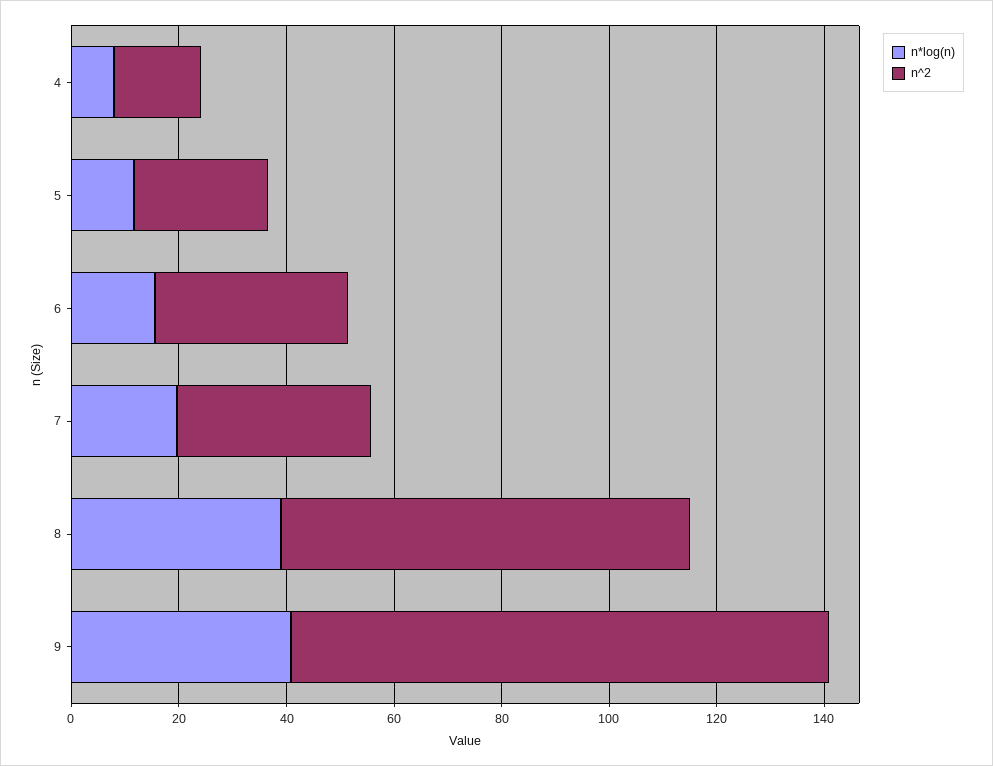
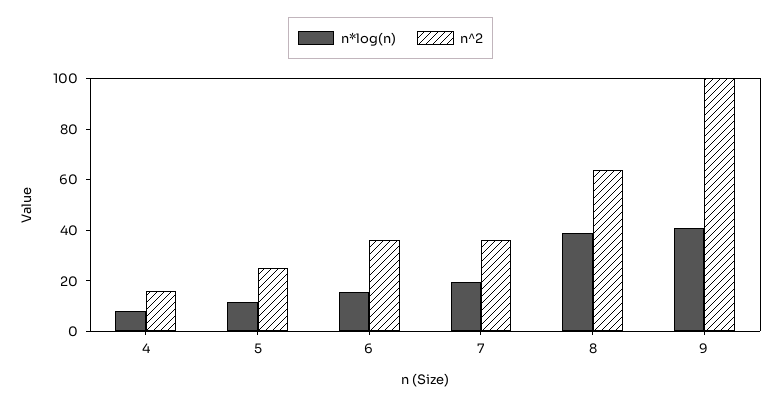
  {
    "n*log(n)": {
      "4": 10,
      "5": 10,
      "6": 15,
      "7": 20,
      "8": 40,
      "9": 40
    },
    "n^2": {
      "4": 15,
      "5": 25,
      "6": 35,
      "7": 35,
-     "8": 75,
+     "8": 65,
      "9": 100
    }
  }

